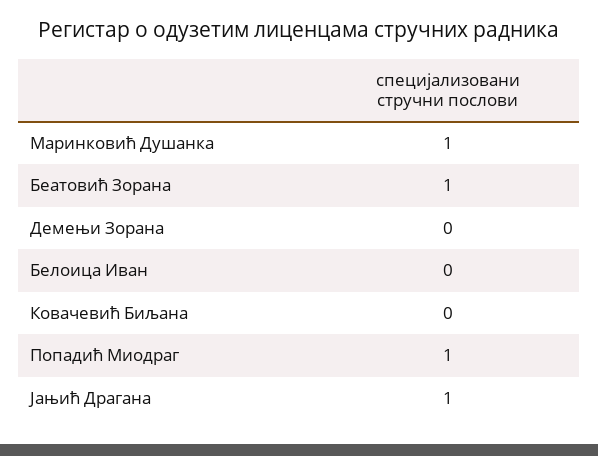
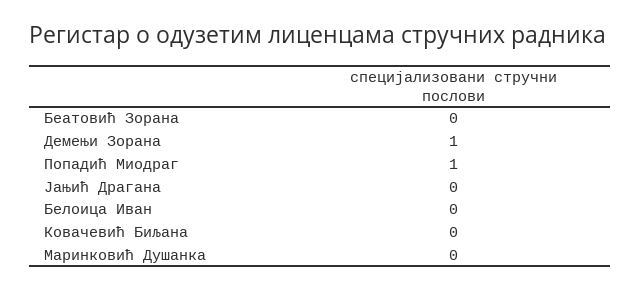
  {
-   "Маринковић Душанка": 1,
+   "Маринковић Душанка": 0,
-   "Беатовић Зорана": 1,
+   "Беатовић Зорана": 0,
-   "Демењи Зорана": 0,
+   "Демењи Зорана": 1,
    "Белоица Иван": 0,
    "Ковачевић Биљана": 0,
    "Попадић Миодраг": 1,
-   "Јањић Драгана": 1
+   "Јањић Драгана": 0
  }

